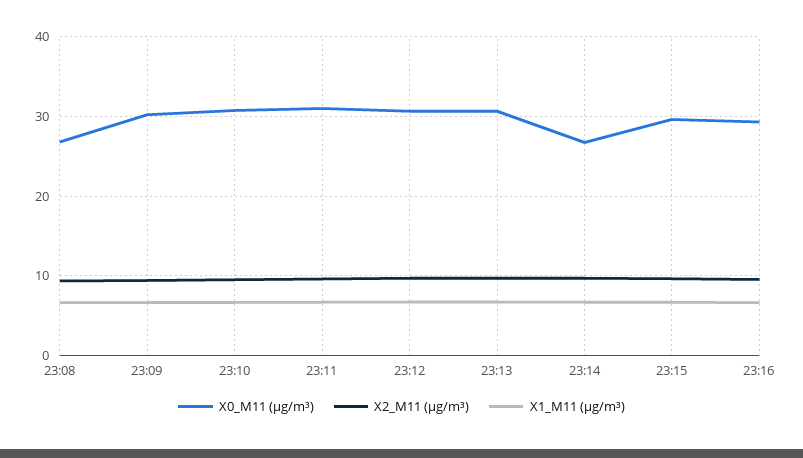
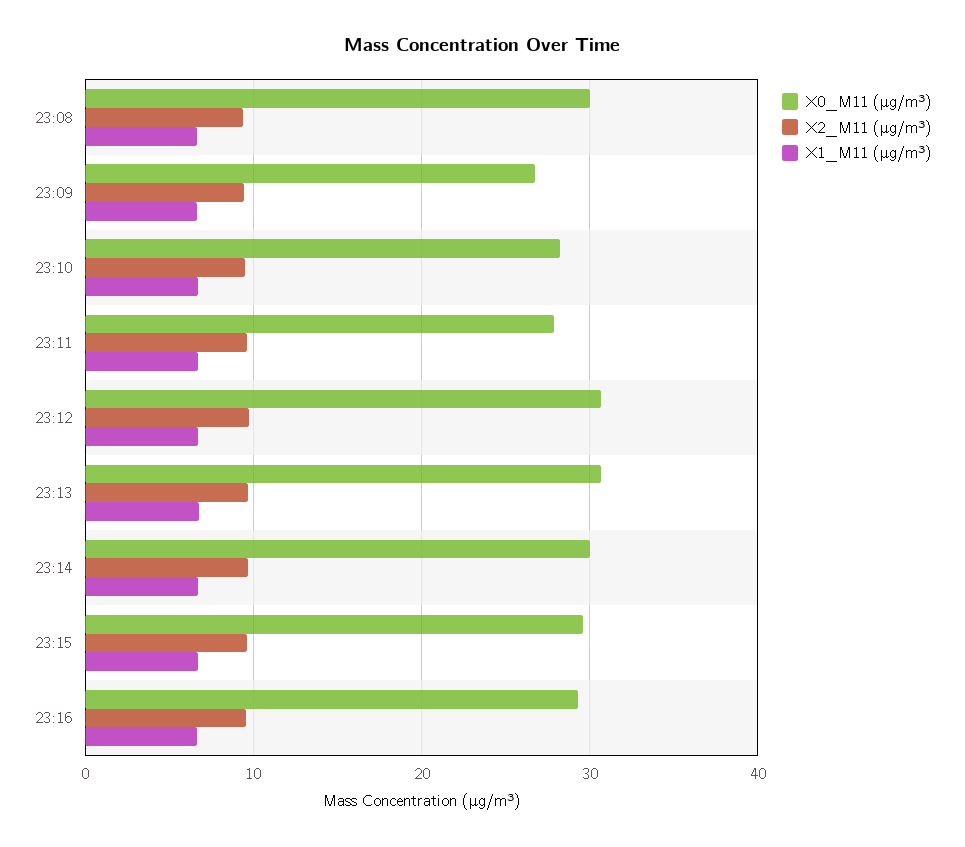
  {
    "X0_M11 (μg/m³)": {
-     "23:08": 27,
+     "23:08": 30,
-     "23:09": 30,
+     "23:09": 27,
-     "23:10": 31,
+     "23:10": 28,
-     "23:11": 31,
+     "23:11": 28,
      "23:12": 31,
      "23:13": 31,
-     "23:14": 27,
+     "23:14": 30,
      "23:15": 30,
      "23:16": 29
    },
    "X2_M11 (μg/m³)": {
      "23:08": 9,
      "23:09": 9,
      "23:10": 10,
      "23:11": 10,
      "23:12": 10,
      "23:13": 10,
      "23:14": 10,
      "23:15": 10,
      "23:16": 10
    },
    "X1_M11 (μg/m³)": {
      "23:08": 7,
      "23:09": 7,
      "23:10": 7,
      "23:11": 7,
      "23:12": 7,
      "23:13": 7,
      "23:14": 7,
      "23:15": 7,
      "23:16": 7
    }
  }

